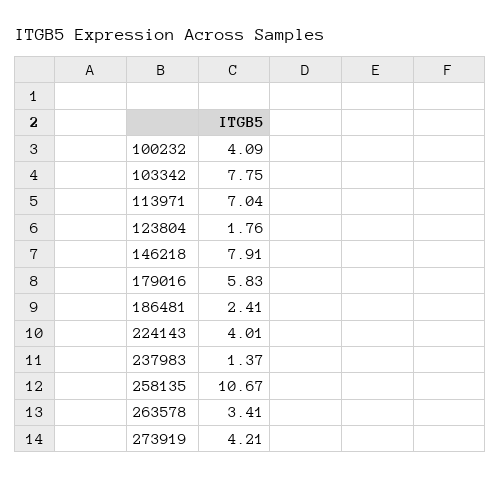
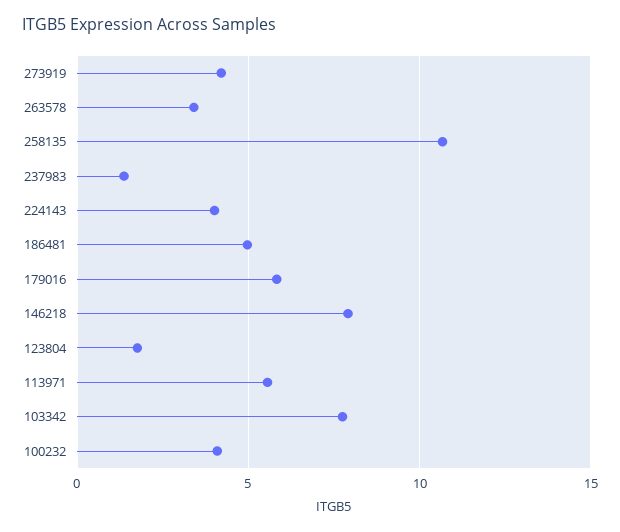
  {
    "100232": 4.09,
    "103342": 7.75,
-   "113971": 7.04,
+   "113971": 5.5,
    "123804": 1.76,
    "146218": 7.91,
    "179016": 5.83,
-   "186481": 2.41,
+   "186481": 5,
    "224143": 4.01,
    "237983": 1.37,
    "258135": 10.67,
    "263578": 3.41,
    "273919": 4.21
  }

